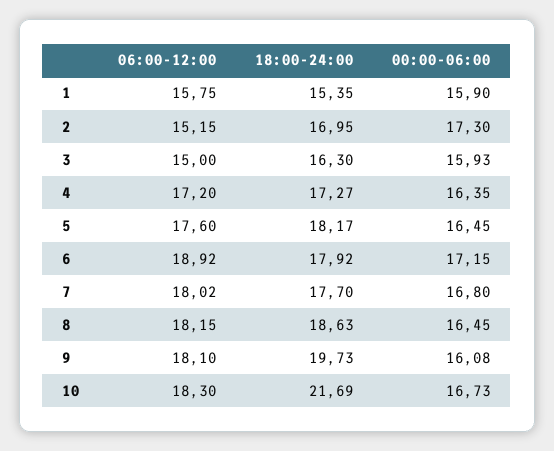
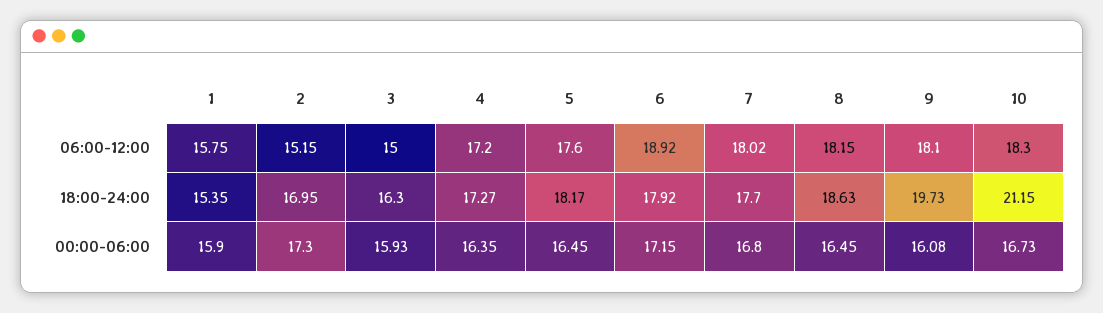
  {
    "06:00-12:00": {
      "1": 15.75,
      "2": 15.15,
      "3": 15,
      "4": 17.2,
      "5": 17.6,
      "6": 18.92,
      "7": 18.02,
      "8": 18.15,
      "9": 18.1,
      "10": 18.3
    },
    "18:00-24:00": {
      "1": 15.35,
      "2": 16.95,
      "3": 16.3,
      "4": 17.27,
      "5": 18.17,
      "6": 17.92,
      "7": 17.7,
      "8": 18.63,
      "9": 19.73,
-     "10": 21.69
+     "10": 21.15
    },
    "00:00-06:00": {
      "1": 15.9,
      "2": 17.3,
      "3": 15.93,
      "4": 16.35,
      "5": 16.45,
      "6": 17.15,
      "7": 16.8,
      "8": 16.45,
      "9": 16.08,
      "10": 16.73
    }
  }

